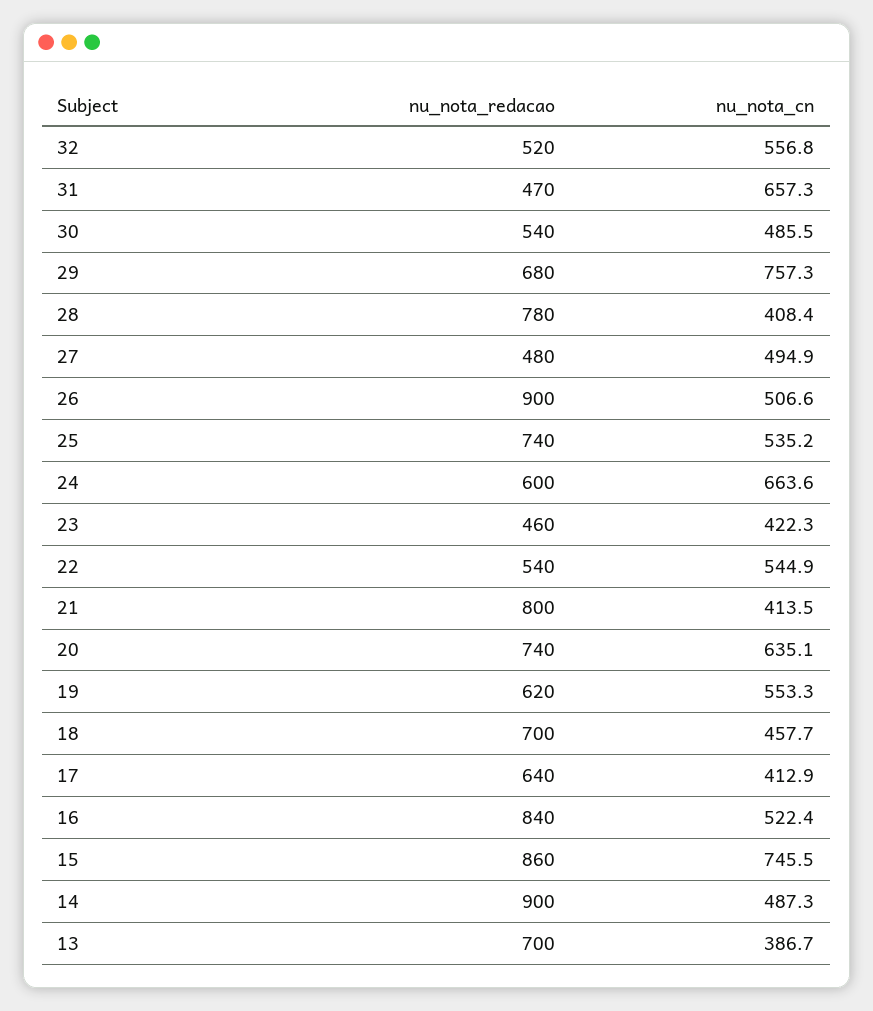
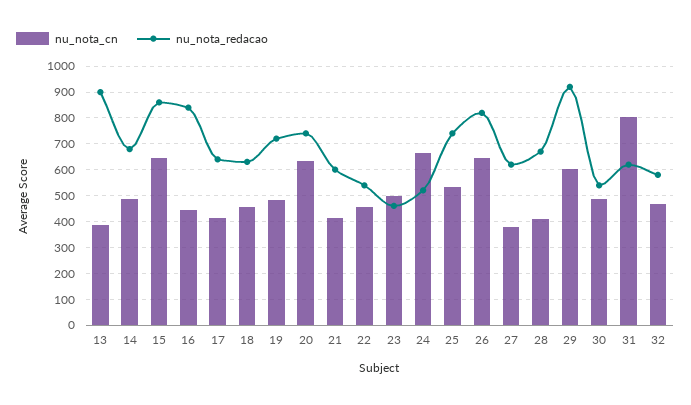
  {
    "nu_nota_redacao": {
-     "32": 520,
+     "32": 575,
-     "31": 470,
+     "31": 625,
      "30": 540,
-     "29": 680,
+     "29": 925,
-     "28": 780,
+     "28": 675,
-     "27": 480,
+     "27": 625,
-     "26": 900,
+     "26": 825,
      "25": 740,
-     "24": 600,
+     "24": 525,
      "23": 460,
      "22": 540,
-     "21": 800,
+     "21": 600,
      "20": 740,
-     "19": 620,
+     "19": 725,
-     "18": 700,
+     "18": 625,
      "17": 640,
      "16": 840,
      "15": 860,
-     "14": 900,
+     "14": 675,
-     "13": 700
+     "13": 900
    },
    "nu_nota_cn": {
-     "32": 556.8,
+     "32": 475,
-     "31": 657.3,
+     "31": 800,
      "30": 485.5,
-     "29": 757.3,
+     "29": 600,
      "28": 408.4,
-     "27": 494.9,
+     "27": 375,
-     "26": 506.6,
+     "26": 650,
      "25": 535.2,
      "24": 663.6,
-     "23": 422.3,
+     "23": 500,
-     "22": 544.9,
+     "22": 450,
      "21": 413.5,
      "20": 635.1,
-     "19": 553.3,
+     "19": 475,
      "18": 457.7,
      "17": 412.9,
-     "16": 522.4,
+     "16": 450,
-     "15": 745.5,
+     "15": 650,
      "14": 487.3,
      "13": 386.7
    }
  }

